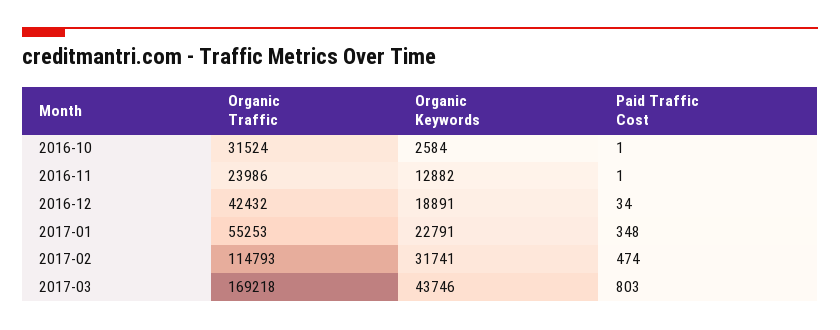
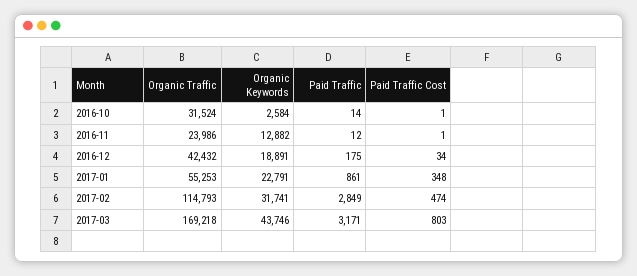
  {
    "Organic Traffic": {
      "2016-10": 31524,
      "2016-11": 23986,
      "2016-12": 42432,
      "2017-01": 55253,
      "2017-02": 114793,
      "2017-03": 169218
    },
    "Organic Keywords": {
      "2016-10": 2584,
      "2016-11": 12882,
      "2016-12": 18891,
      "2017-01": 22791,
      "2017-02": 31741,
      "2017-03": 43746
    },
    "Paid Traffic Cost": {
      "2016-10": 1,
      "2016-11": 1,
      "2016-12": 34,
      "2017-01": 348,
      "2017-02": 474,
      "2017-03": 803
-   }
+   },
+   "Paid Traffic": {
+     "2016-10": 14,
+     "2016-11": 12,
+     "2016-12": 175,
+     "2017-01": 861,
+     "2017-02": 2849,
+     "2017-03": 3171
+   }
  }

